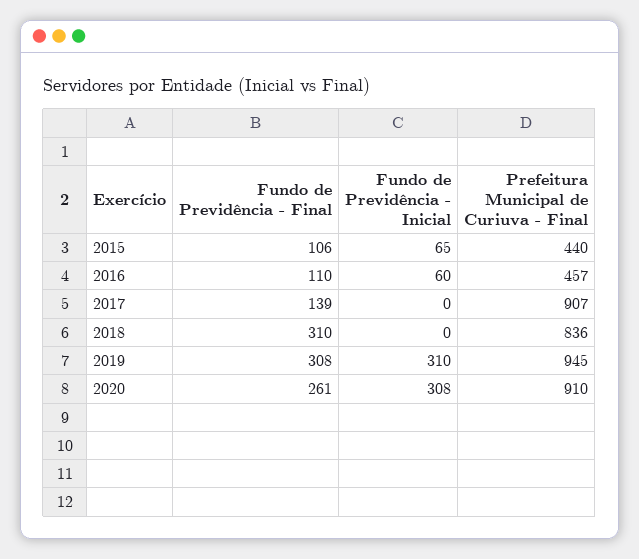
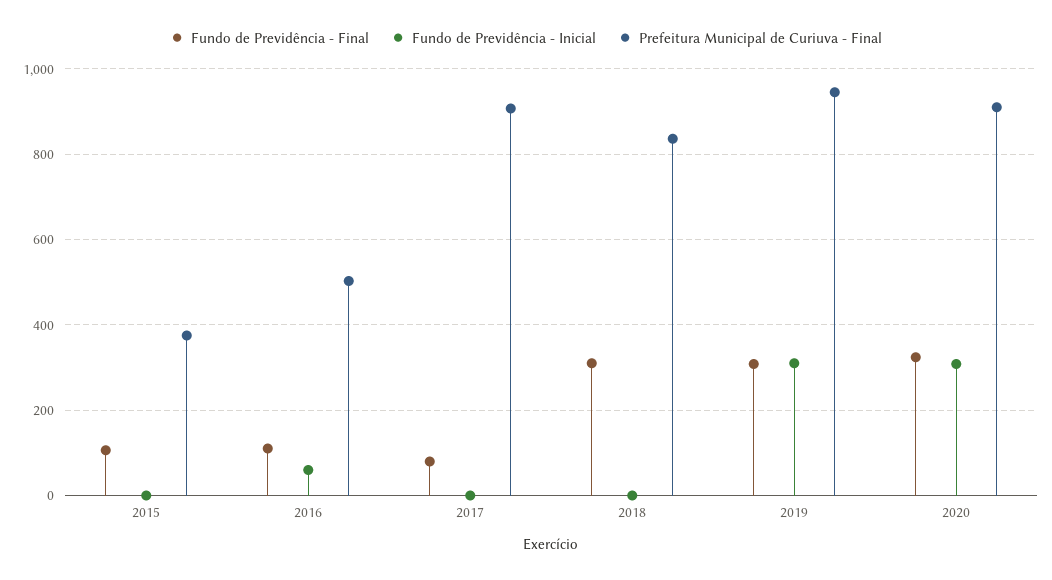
  {
    "Fundo de Previdência - Final": {
      "2015": 106,
      "2016": 110,
-     "2017": 139,
+     "2017": 80,
      "2018": 310,
      "2019": 308,
-     "2020": 261
+     "2020": 320
    },
    "Fundo de Previdência - Inicial": {
-     "2015": 65,
+     "2015": 0,
      "2016": 60,
      "2017": 0,
      "2018": 0,
      "2019": 310,
      "2020": 308
    },
    "Prefeitura Municipal de Curiuva - Final": {
-     "2015": 440,
+     "2015": 380,
-     "2016": 457,
+     "2016": 500,
      "2017": 907,
      "2018": 836,
      "2019": 945,
      "2020": 910
    }
  }

